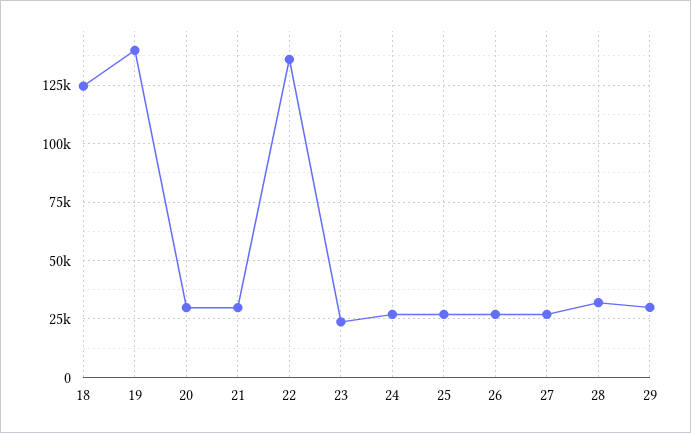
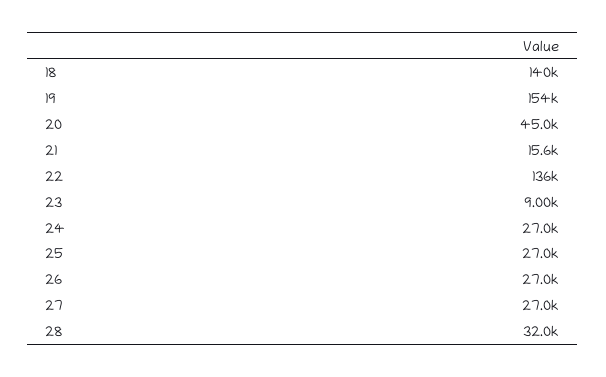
  {
-   "18": 125000,
+   "18": 140000,
-   "19": 140000,
+   "19": 154000,
-   "20": 30000,
+   "20": 45000,
-   "21": 30000,
+   "21": 15600,
    "22": 136000,
-   "23": 25000,
+   "23": 9000,
    "24": 27000,
    "25": 27000,
    "26": 27000,
    "27": 27000,
-   "28": 32000,
+   "28": 32000
-   "29": 30000
  }

